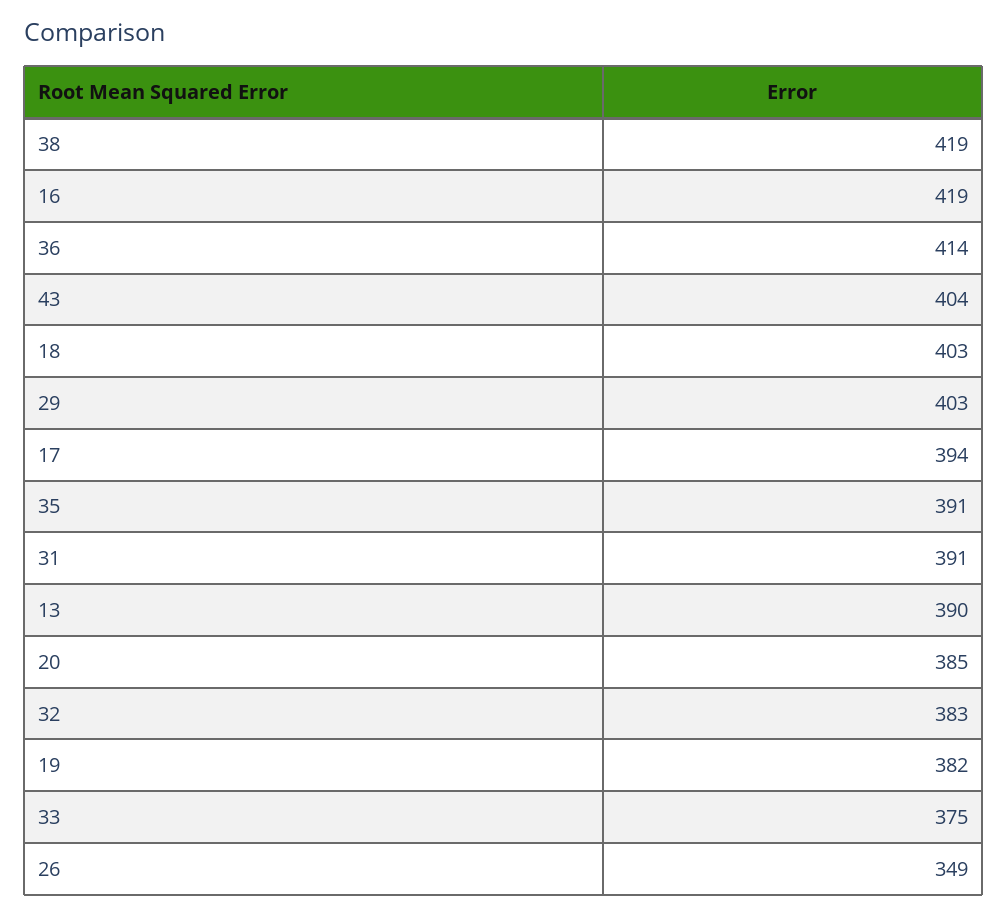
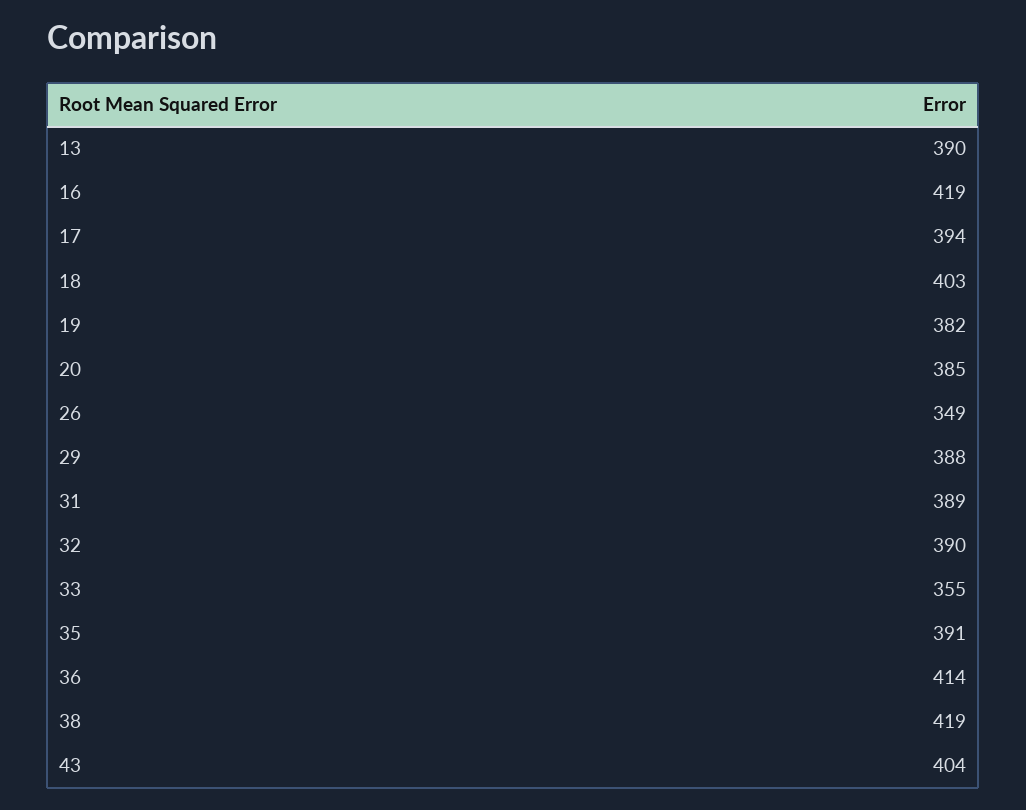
  {
    "38": 419,
    "16": 419,
    "36": 414,
    "43": 404,
    "18": 403,
-   "29": 403,
+   "29": 388,
    "17": 394,
    "35": 391,
-   "31": 391,
+   "31": 389,
    "13": 390,
    "20": 385,
-   "32": 383,
+   "32": 390,
    "19": 382,
-   "33": 375,
+   "33": 355,
    "26": 349
  }

